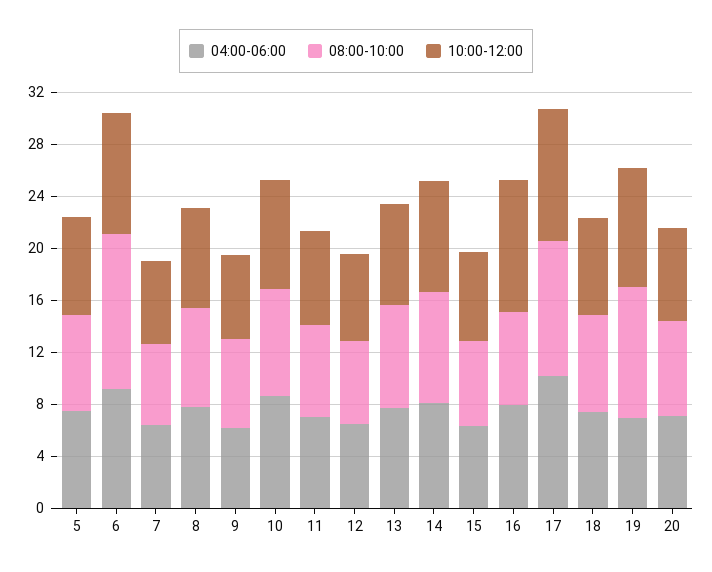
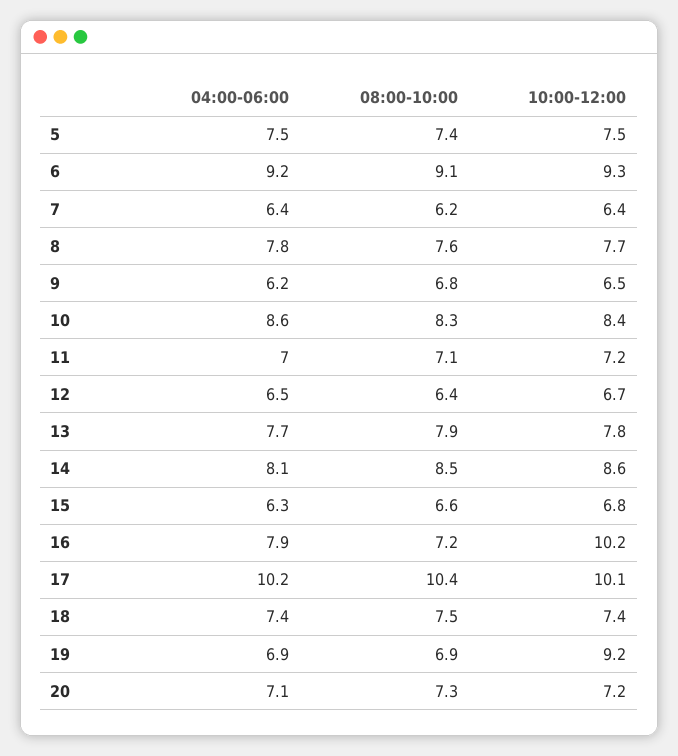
  {
    "04:00-06:00": {
      "5": 7.5,
      "6": 9.2,
      "7": 6.4,
      "8": 7.8,
      "9": 6.2,
      "10": 8.6,
      "11": 7,
      "12": 6.5,
      "13": 7.7,
      "14": 8.1,
      "15": 6.3,
      "16": 7.9,
      "17": 10.2,
      "18": 7.4,
      "19": 6.9,
      "20": 7.1
    },
    "08:00-10:00": {
      "5": 7.4,
-     "6": 12,
+     "6": 9.1,
      "7": 6.2,
      "8": 7.6,
      "9": 6.8,
      "10": 8.3,
      "11": 7.1,
      "12": 6.4,
      "13": 7.9,
      "14": 8.5,
      "15": 6.6,
      "16": 7.2,
      "17": 10.4,
      "18": 7.5,
-     "19": 10,
+     "19": 6.9,
      "20": 7.3
    },
    "10:00-12:00": {
      "5": 7.5,
      "6": 9.3,
      "7": 6.4,
      "8": 7.7,
      "9": 6.5,
      "10": 8.4,
      "11": 7.2,
      "12": 6.7,
      "13": 7.8,
      "14": 8.6,
      "15": 6.8,
      "16": 10.2,
      "17": 10.1,
      "18": 7.4,
      "19": 9.2,
      "20": 7.2
    }
  }

